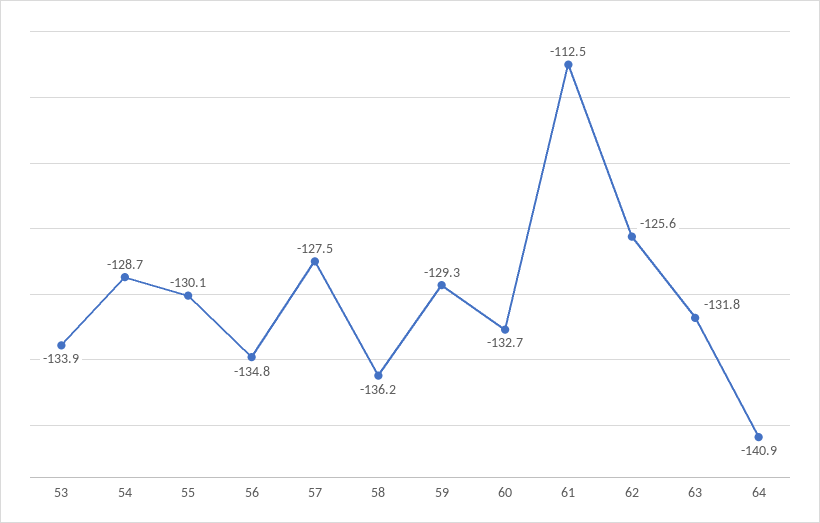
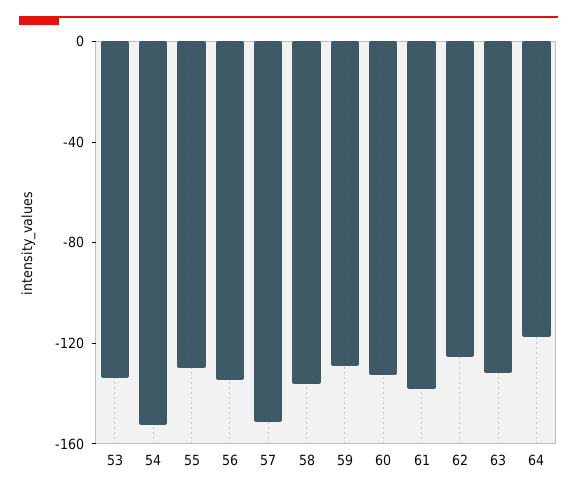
  {
    "53": -133.9,
-   "54": -128.7,
+   "54": -150,
    "55": -130.1,
    "56": -134.8,
-   "57": -127.5,
+   "57": -150,
    "58": -136.2,
    "59": -129.3,
    "60": -132.7,
-   "61": -112.5,
+   "61": -140,
    "62": -125.6,
    "63": -131.8,
-   "64": -140.9
+   "64": -120
  }

